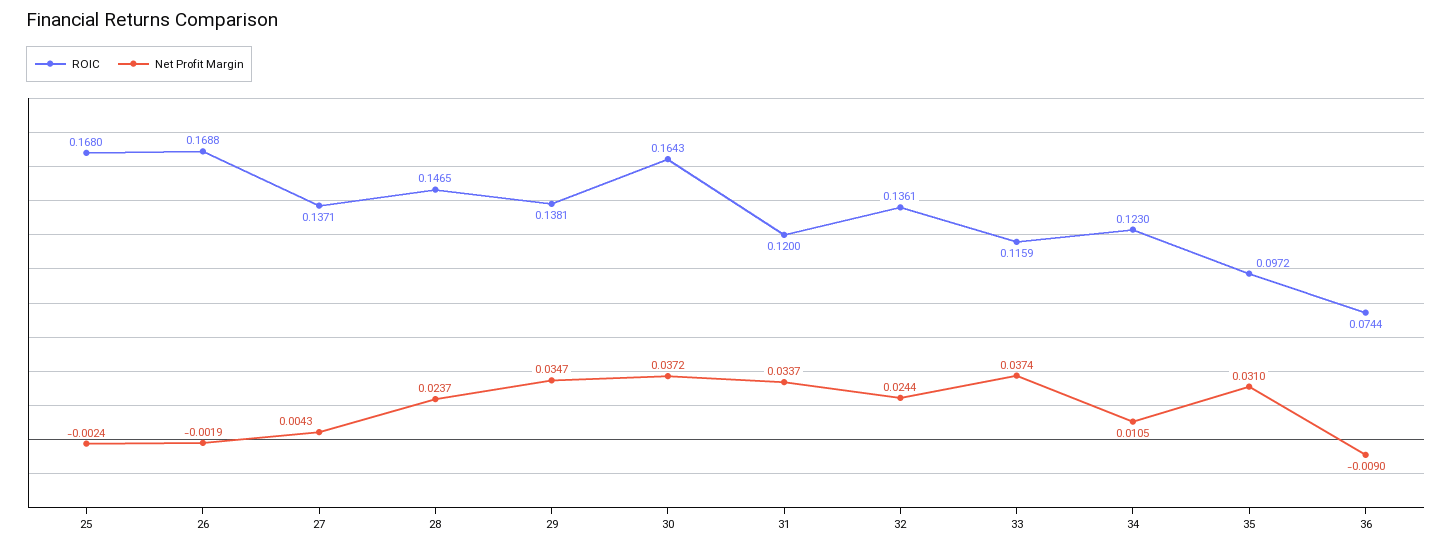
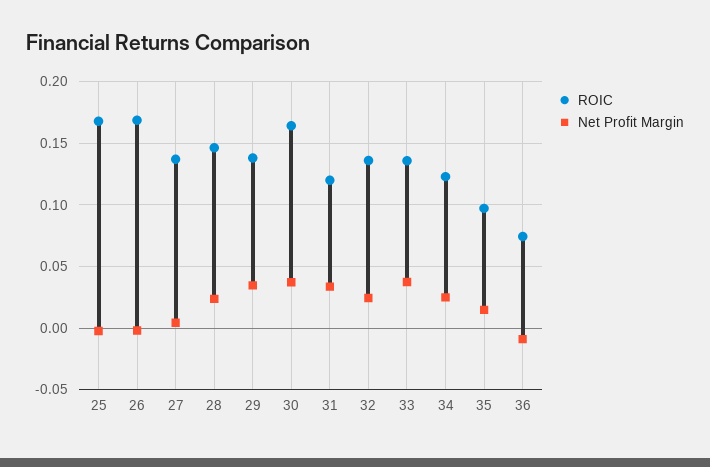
  {
    "ROIC": {
      "25": 0.168,
      "26": 0.1688,
      "27": 0.1371,
      "28": 0.1465,
      "29": 0.1381,
      "30": 0.1643,
      "31": 0.12,
      "32": 0.1361,
-     "33": 0.1159,
+     "33": 0.135,
      "34": 0.123,
      "35": 0.0972,
      "36": 0.0744
    },
    "Net Profit Margin": {
      "25": -0.0024,
      "26": -0.0019,
      "27": 0.0043,
      "28": 0.0237,
      "29": 0.0347,
      "30": 0.0372,
      "31": 0.0337,
      "32": 0.0244,
      "33": 0.0374,
-     "34": 0.0105,
+     "34": 0.025,
-     "35": 0.031,
+     "35": 0.015,
      "36": -0.009
    }
  }

